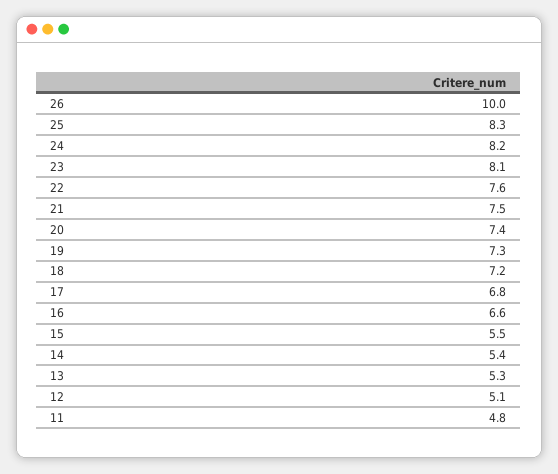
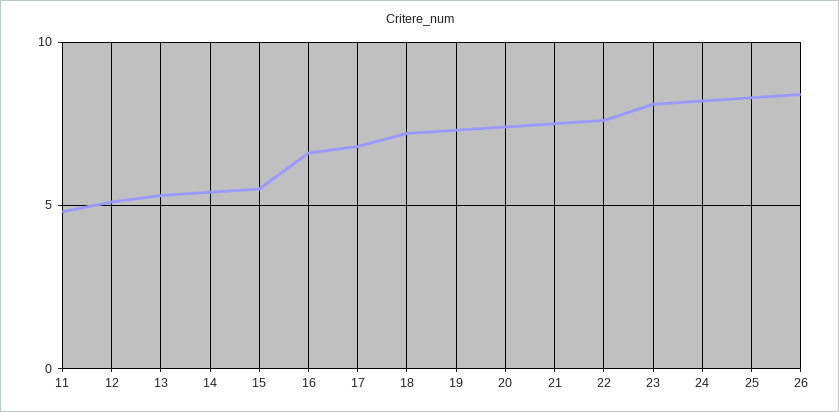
  {
-   "26": 10,
+   "26": 8.5,
    "25": 8.3,
    "24": 8.2,
    "23": 8.1,
    "22": 7.6,
    "21": 7.5,
    "20": 7.4,
    "19": 7.3,
    "18": 7.2,
    "17": 6.8,
    "16": 6.6,
    "15": 5.5,
    "14": 5.4,
    "13": 5.3,
    "12": 5.1,
    "11": 4.8
  }

